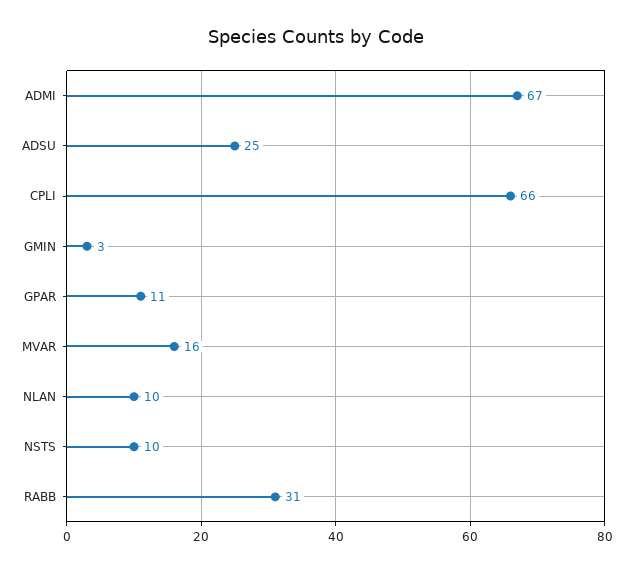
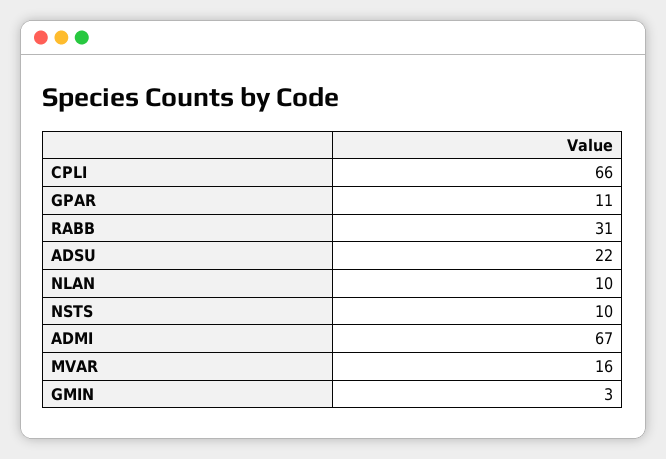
  {
    "ADMI": 67,
-   "ADSU": 25,
+   "ADSU": 22,
    "CPLI": 66,
    "GMIN": 3,
    "GPAR": 11,
    "MVAR": 16,
    "NLAN": 10,
    "NSTS": 10,
    "RABB": 31
  }

